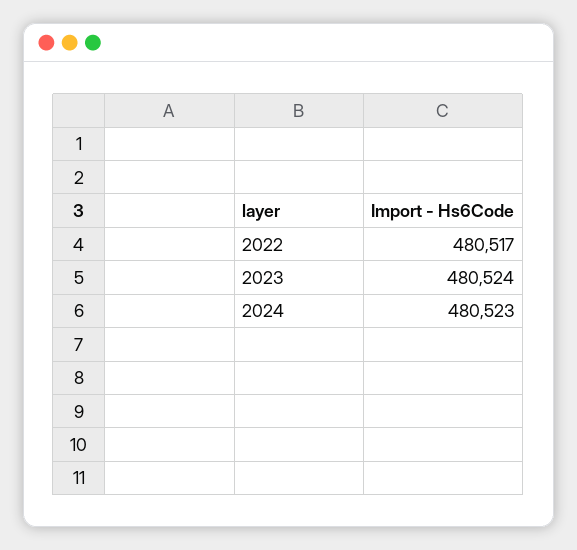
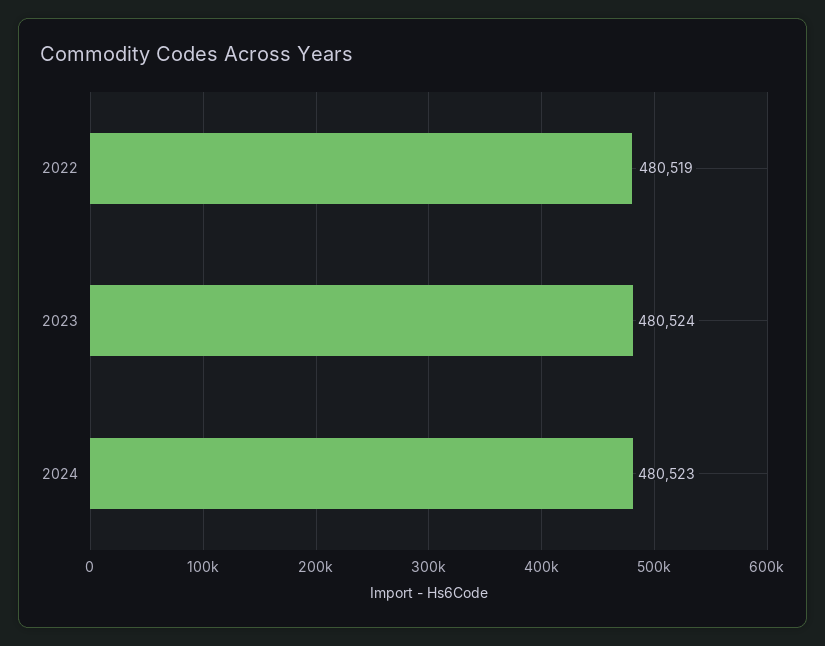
  {
-   "2022": 480517,
+   "2022": 480519,
    "2023": 480524,
    "2024": 480523
  }

